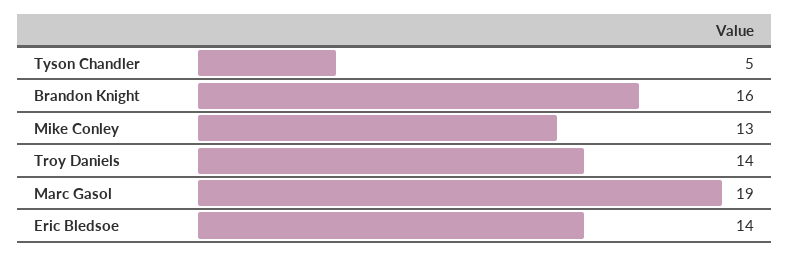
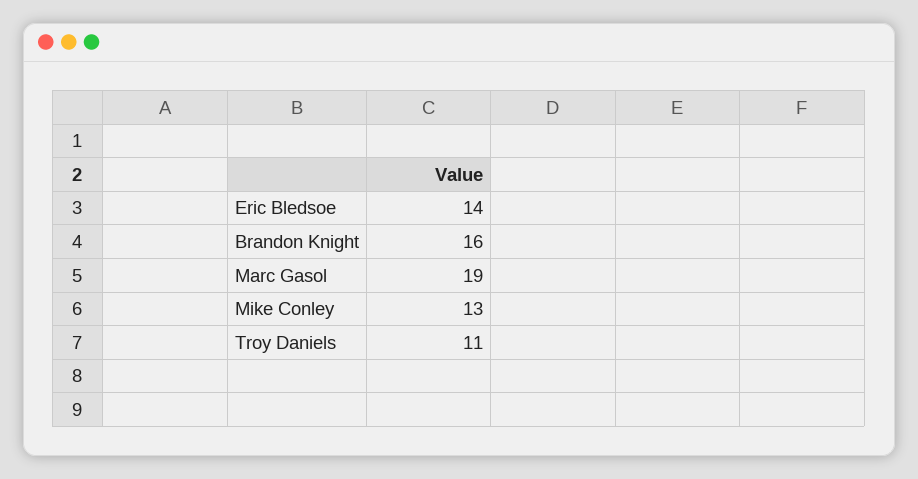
  {
-   "Tyson Chandler": 5,
    "Brandon Knight": 16,
    "Mike Conley": 13,
-   "Troy Daniels": 14,
+   "Troy Daniels": 11,
    "Marc Gasol": 19,
    "Eric Bledsoe": 14
  }

